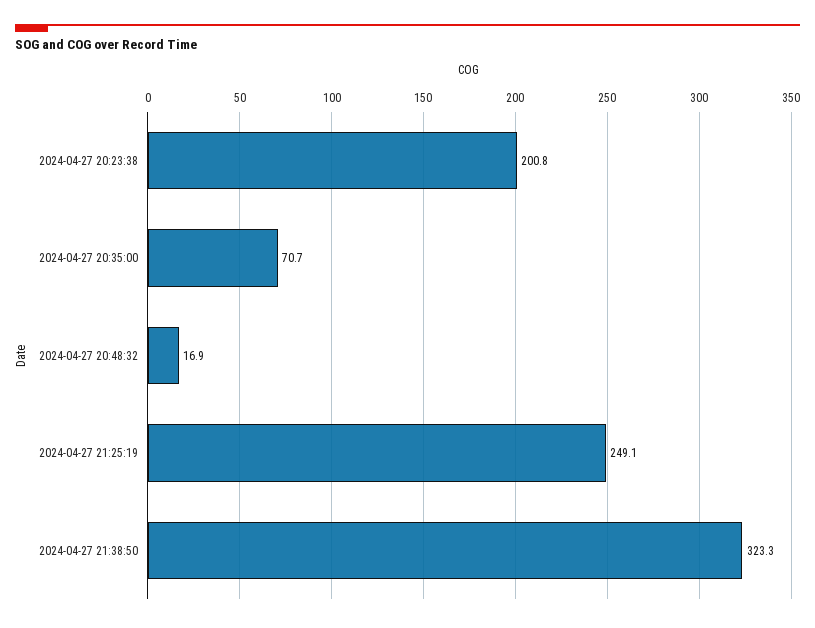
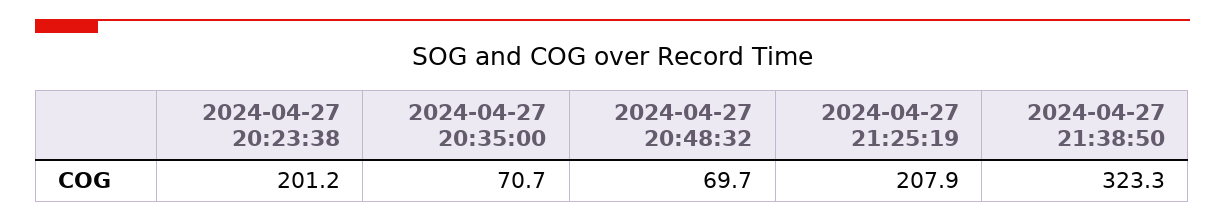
  {
-   "2024-04-27 20:23:38": 200.8,
+   "2024-04-27 20:23:38": 201.2,
    "2024-04-27 20:35:00": 70.7,
-   "2024-04-27 20:48:32": 16.9,
+   "2024-04-27 20:48:32": 69.7,
-   "2024-04-27 21:25:19": 249.1,
+   "2024-04-27 21:25:19": 207.9,
    "2024-04-27 21:38:50": 323.3
  }

